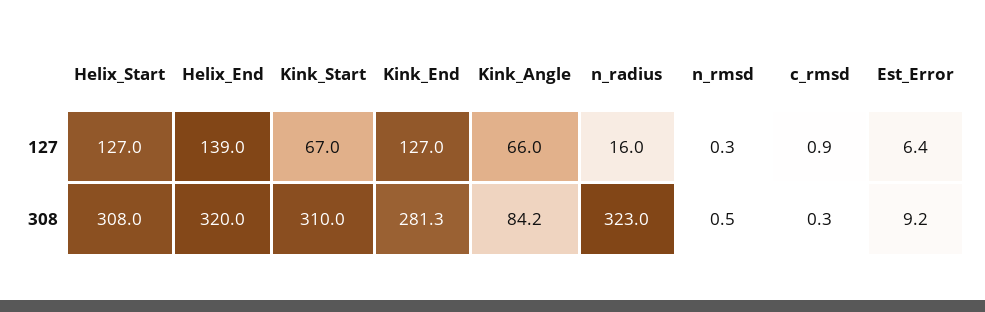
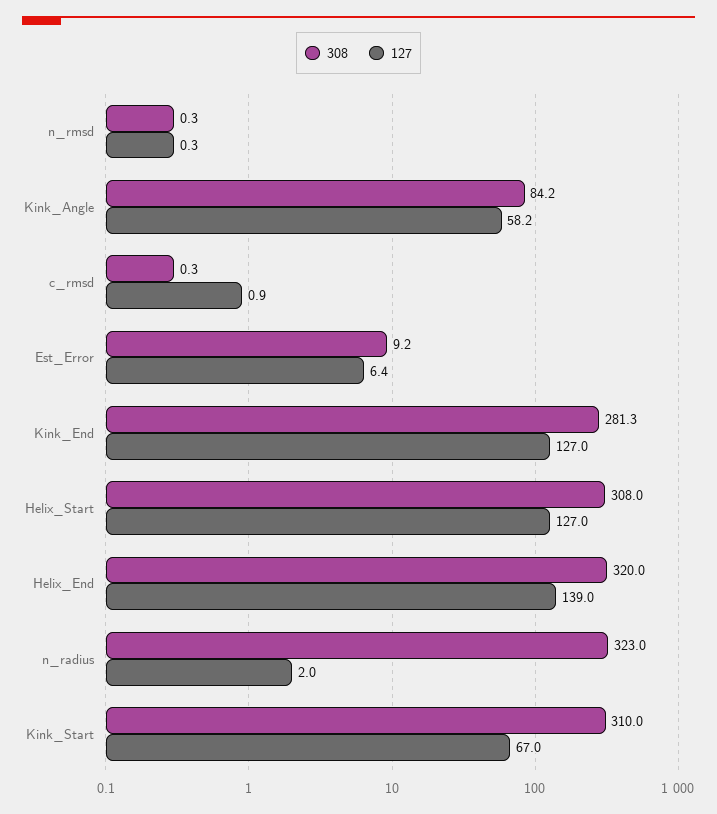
  {
    "127": {
      "Helix_Start": 127,
      "Helix_End": 139,
      "Kink_Start": 67,
      "Kink_End": 127,
-     "Kink_Angle": 66,
+     "Kink_Angle": 58.2,
-     "n_radius": 16,
+     "n_radius": 2,
      "n_rmsd": 0.3,
      "c_rmsd": 0.9,
      "Est_Error": 6.4
    },
    "308": {
      "Helix_Start": 308,
      "Helix_End": 320,
      "Kink_Start": 310,
      "Kink_End": 281.3,
      "Kink_Angle": 84.2,
      "n_radius": 323,
-     "n_rmsd": 0.5,
+     "n_rmsd": 0.3,
      "c_rmsd": 0.3,
      "Est_Error": 9.2
    }
  }

